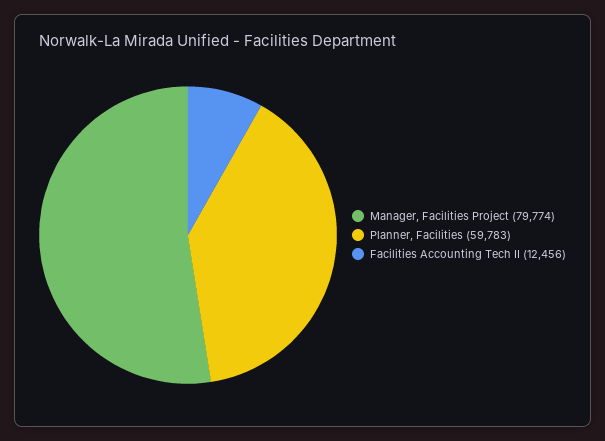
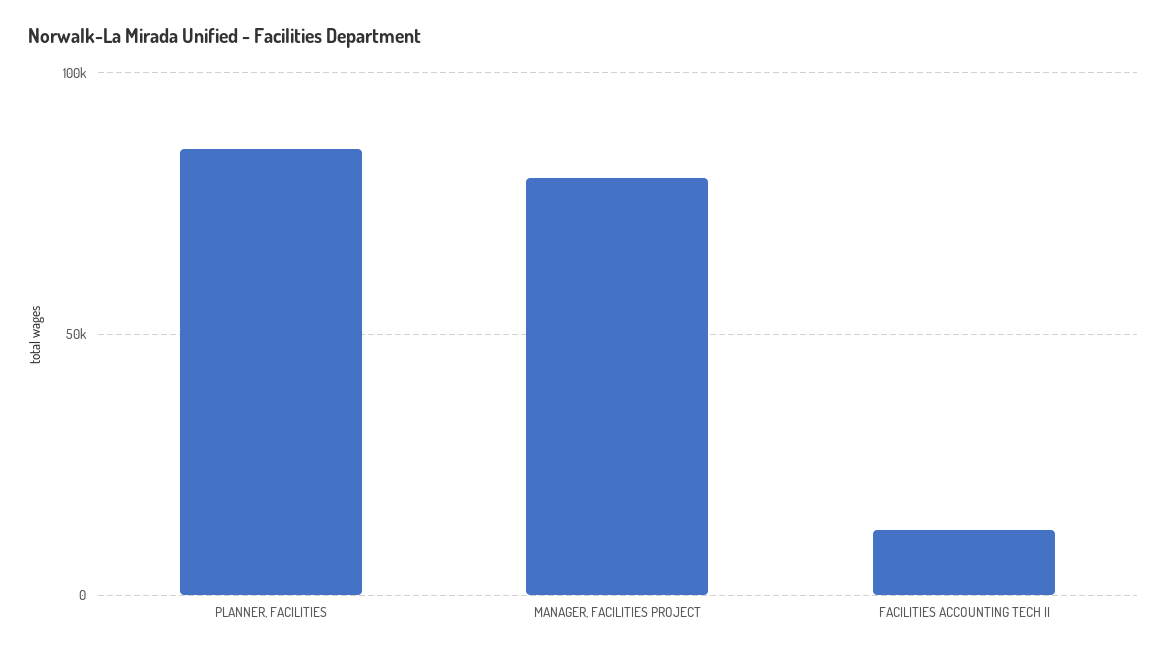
  {
    "Manager, Facilities Project": 79774,
-   "Planner, Facilities": 59783,
+   "Planner, Facilities": 85000,
    "Facilities Accounting Tech II": 12456
  }

